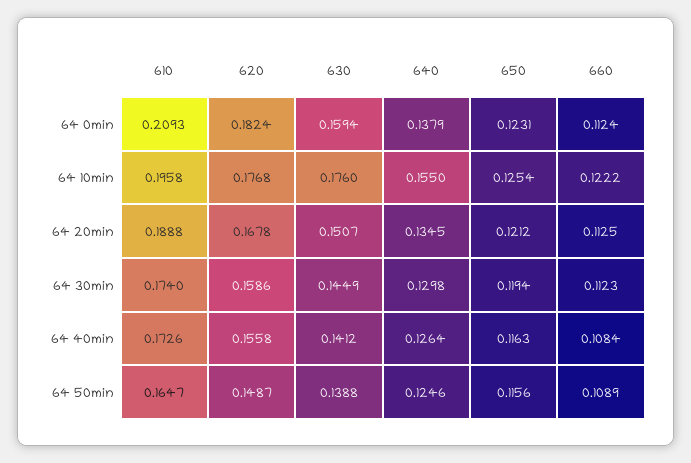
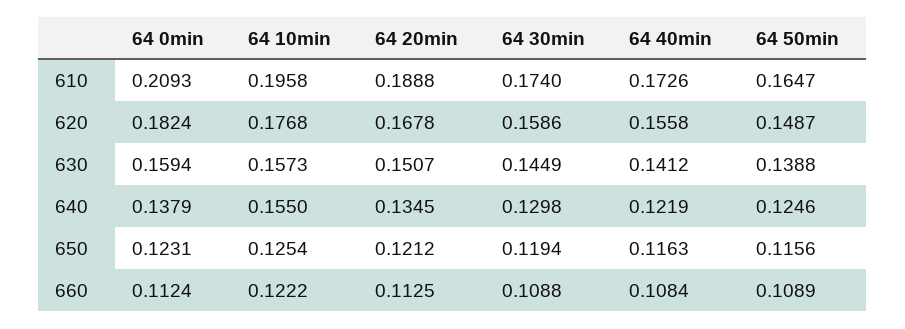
  {
    "610": {
      "64 0min": 0.2093,
      "64 10min": 0.1958,
      "64 20min": 0.1888,
      "64 30min": 0.174,
      "64 40min": 0.1726,
      "64 50min": 0.1647
    },
    "620": {
      "64 0min": 0.1824,
      "64 10min": 0.1768,
      "64 20min": 0.1678,
      "64 30min": 0.1586,
      "64 40min": 0.1558,
      "64 50min": 0.1487
    },
    "630": {
      "64 0min": 0.1594,
-     "64 10min": 0.176,
+     "64 10min": 0.1573,
      "64 20min": 0.1507,
      "64 30min": 0.1449,
      "64 40min": 0.1412,
      "64 50min": 0.1388
    },
    "640": {
      "64 0min": 0.1379,
      "64 10min": 0.155,
      "64 20min": 0.1345,
      "64 30min": 0.1298,
-     "64 40min": 0.1264,
+     "64 40min": 0.1219,
      "64 50min": 0.1246
    },
    "650": {
      "64 0min": 0.1231,
      "64 10min": 0.1254,
      "64 20min": 0.1212,
      "64 30min": 0.1194,
      "64 40min": 0.1163,
      "64 50min": 0.1156
    },
    "660": {
      "64 0min": 0.1124,
      "64 10min": 0.1222,
      "64 20min": 0.1125,
-     "64 30min": 0.1123,
+     "64 30min": 0.1088,
      "64 40min": 0.1084,
      "64 50min": 0.1089
    }
  }

